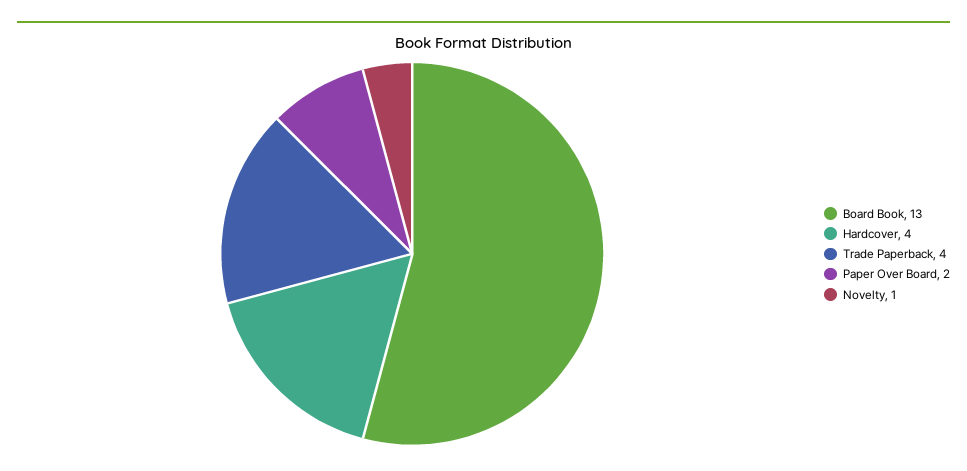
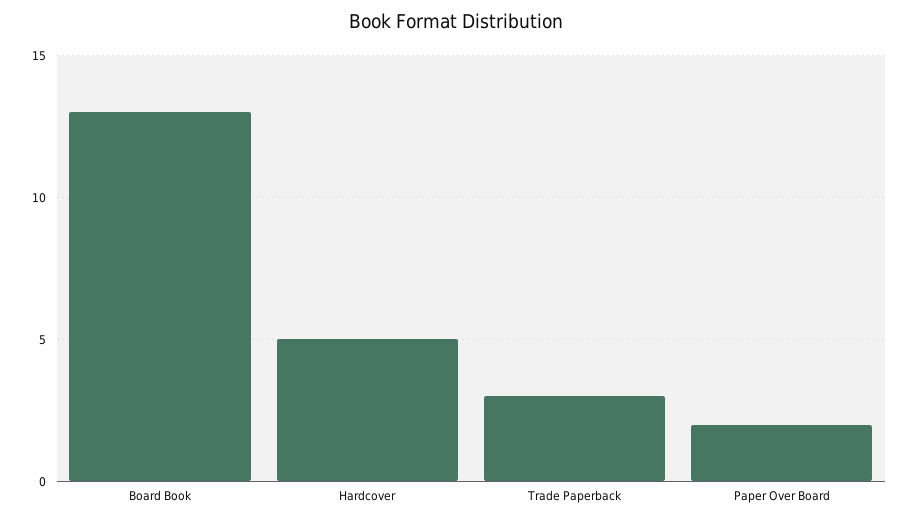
  {
    "Board Book": 13,
-   "Hardcover": 4,
+   "Hardcover": 5,
-   "Trade Paperback": 4,
+   "Trade Paperback": 3,
-   "Paper Over Board": 2,
+   "Paper Over Board": 2
-   "Novelty": 1
  }

